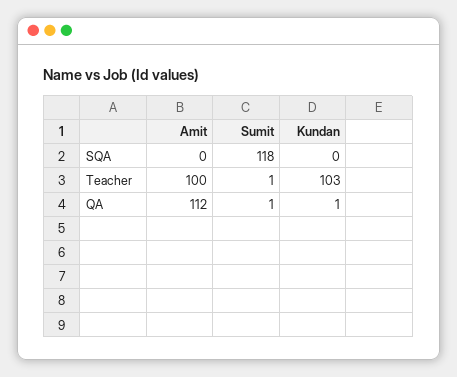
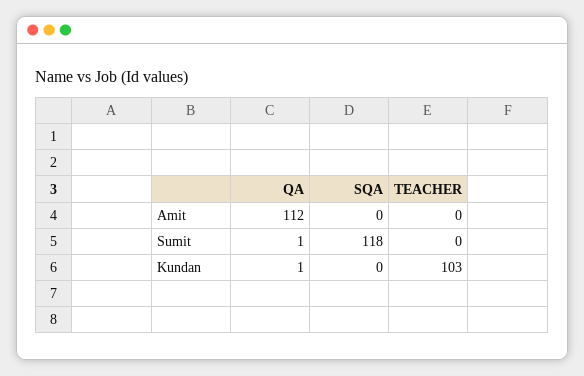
  {
    "Amit": {
      "SQA": 0,
-     "Teacher": 100,
+     "Teacher": 0,
      "QA": 112
    },
    "Sumit": {
      "SQA": 118,
-     "Teacher": 1,
+     "Teacher": 0,
      "QA": 1
    },
    "Kundan": {
      "SQA": 0,
      "Teacher": 103,
      "QA": 1
    }
  }

